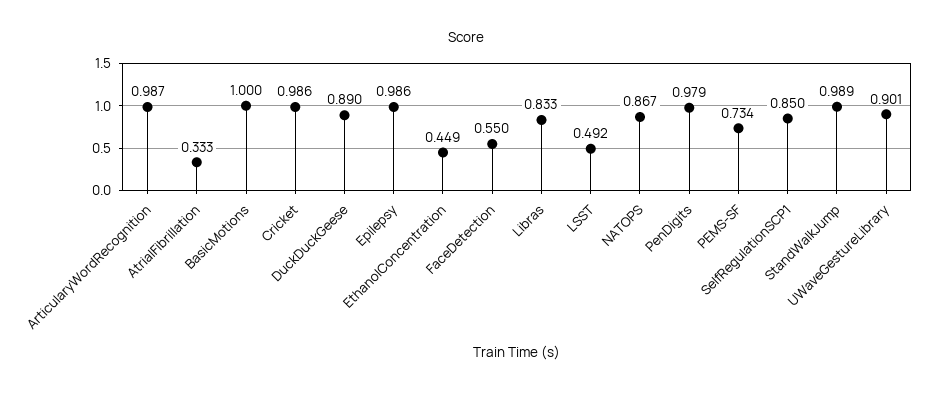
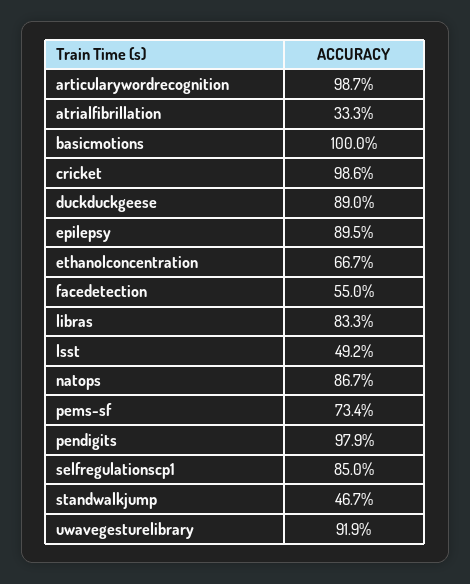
  {
    "ArticularyWordRecognition": 0.987,
    "AtrialFibrillation": 0.333,
    "BasicMotions": 1,
    "Cricket": 0.986,
    "DuckDuckGeese": 0.89,
-   "Epilepsy": 0.986,
+   "Epilepsy": 0.895,
-   "EthanolConcentration": 0.449,
+   "EthanolConcentration": 0.667,
    "FaceDetection": 0.55,
    "Libras": 0.833,
    "LSST": 0.492,
    "NATOPS": 0.867,
    "PenDigits": 0.979,
    "PEMS-SF": 0.734,
    "SelfRegulationSCP1": 0.85,
-   "StandWalkJump": 0.989,
+   "StandWalkJump": 0.467,
-   "UWaveGestureLibrary": 0.901
+   "UWaveGestureLibrary": 0.919
  }

